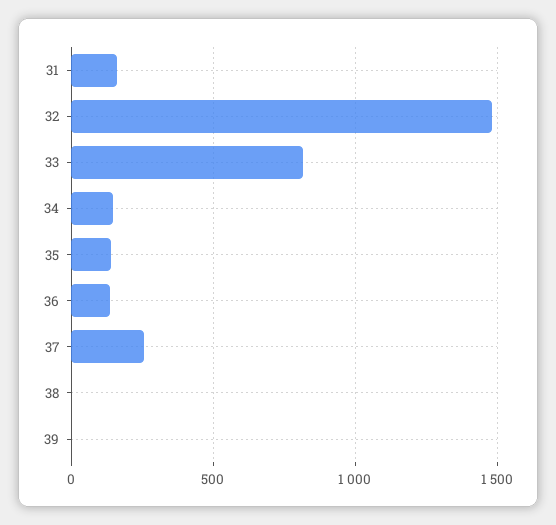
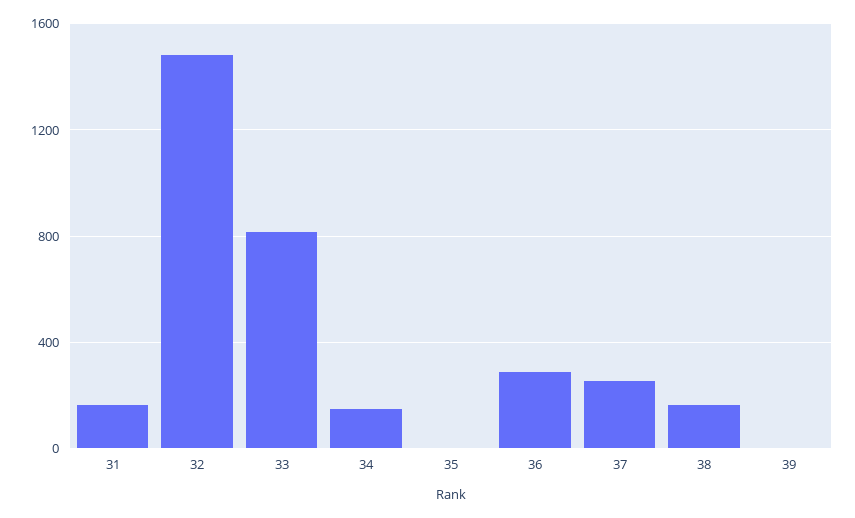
  {
    "31": 150,
    "32": 1500,
    "33": 800,
    "34": 150,
-   "35": 150,
+   "35": 0,
-   "36": 150,
+   "36": 300,
    "37": 250,
-   "38": 0,
+   "38": 150,
    "39": 0
  }

